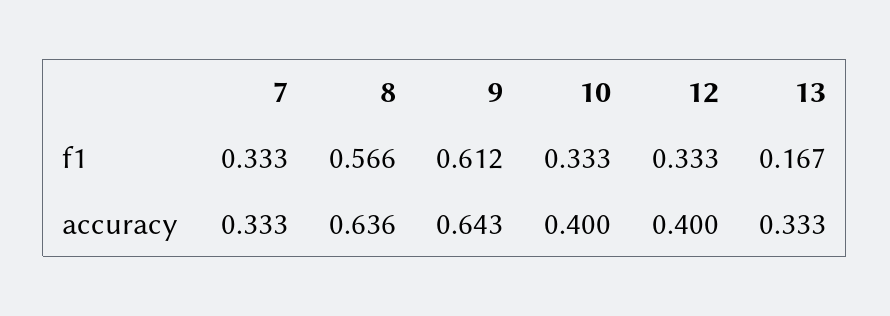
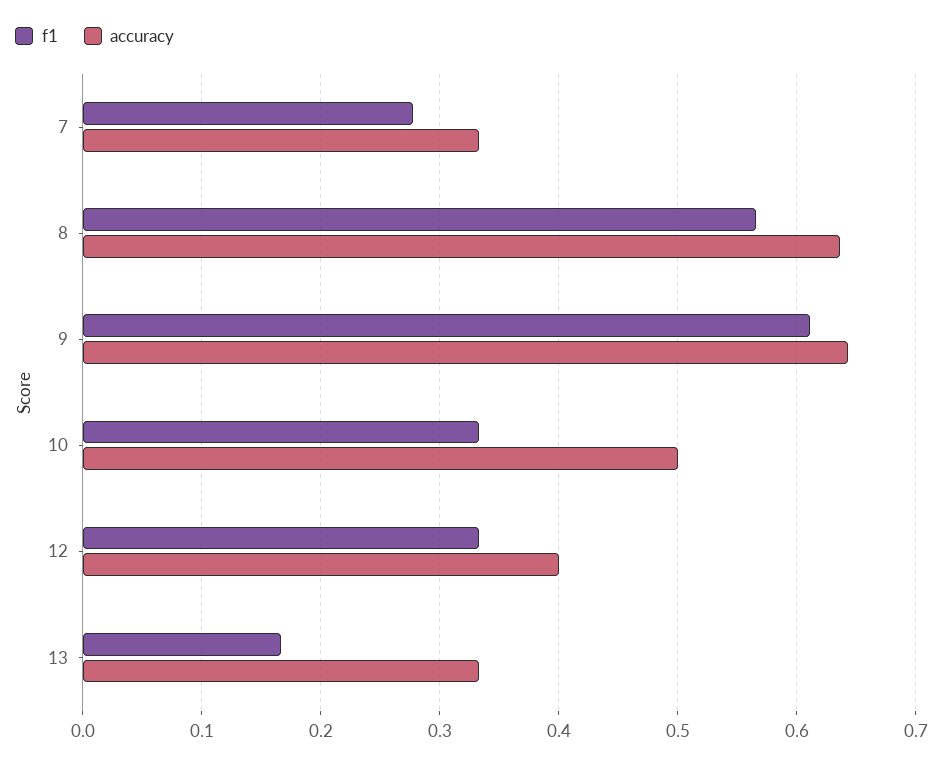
  {
    "f1": {
-     "7": 0.333,
+     "7": 0.28,
      "8": 0.566,
      "9": 0.612,
      "10": 0.333,
      "12": 0.333,
      "13": 0.167
    },
    "accuracy": {
      "7": 0.333,
      "8": 0.636,
      "9": 0.643,
-     "10": 0.4,
+     "10": 0.5,
      "12": 0.4,
      "13": 0.333
    }
  }

